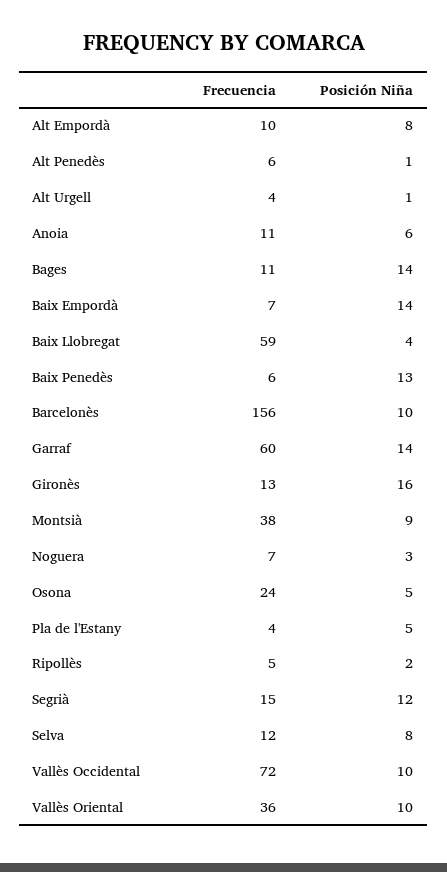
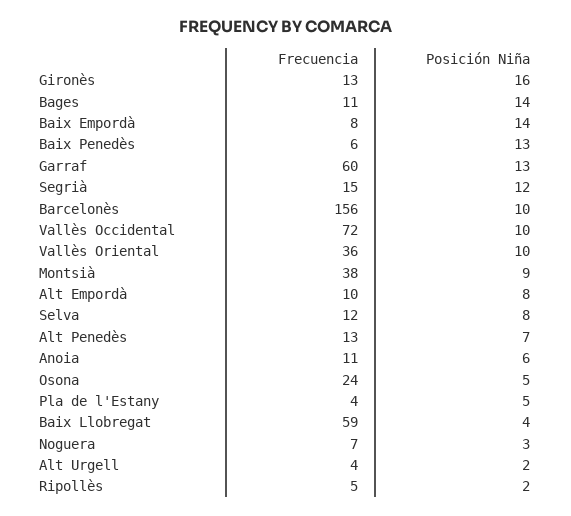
  {
    "Frecuencia": {
      "Alt Empordà": 10,
-     "Alt Penedès": 6,
+     "Alt Penedès": 13,
      "Alt Urgell": 4,
      "Anoia": 11,
      "Bages": 11,
-     "Baix Empordà": 7,
+     "Baix Empordà": 8,
      "Baix Llobregat": 59,
      "Baix Penedès": 6,
      "Barcelonès": 156,
      "Garraf": 60,
      "Gironès": 13,
      "Montsià": 38,
      "Noguera": 7,
      "Osona": 24,
      "Pla de l'Estany": 4,
      "Ripollès": 5,
      "Segrià": 15,
      "Selva": 12,
      "Vallès Occidental": 72,
      "Vallès Oriental": 36
    },
    "Posición Niña": {
      "Alt Empordà": 8,
-     "Alt Penedès": 1,
+     "Alt Penedès": 7,
-     "Alt Urgell": 1,
+     "Alt Urgell": 2,
      "Anoia": 6,
      "Bages": 14,
      "Baix Empordà": 14,
      "Baix Llobregat": 4,
      "Baix Penedès": 13,
      "Barcelonès": 10,
-     "Garraf": 14,
+     "Garraf": 13,
      "Gironès": 16,
      "Montsià": 9,
      "Noguera": 3,
      "Osona": 5,
      "Pla de l'Estany": 5,
      "Ripollès": 2,
      "Segrià": 12,
      "Selva": 8,
      "Vallès Occidental": 10,
      "Vallès Oriental": 10
    }
  }

